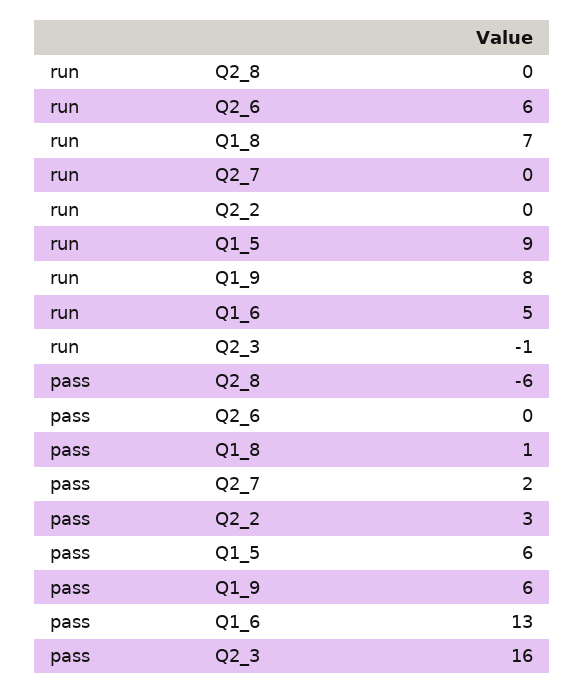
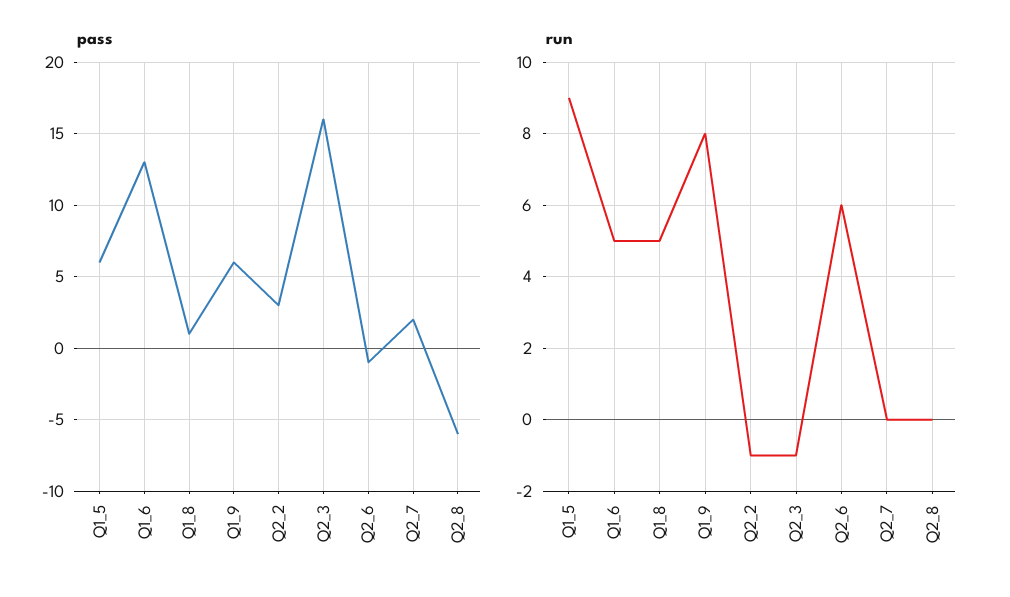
  {
    "run": {
      "Q2_8": 0,
      "Q2_6": 6,
-     "Q1_8": 7,
+     "Q1_8": 5,
      "Q2_7": 0,
-     "Q2_2": 0,
+     "Q2_2": -1,
      "Q1_5": 9,
      "Q1_9": 8,
      "Q1_6": 5,
      "Q2_3": -1
    },
    "pass": {
      "Q2_8": -6,
-     "Q2_6": 0,
+     "Q2_6": -1,
      "Q1_8": 1,
      "Q2_7": 2,
      "Q2_2": 3,
      "Q1_5": 6,
      "Q1_9": 6,
      "Q1_6": 13,
      "Q2_3": 16
    }
  }

